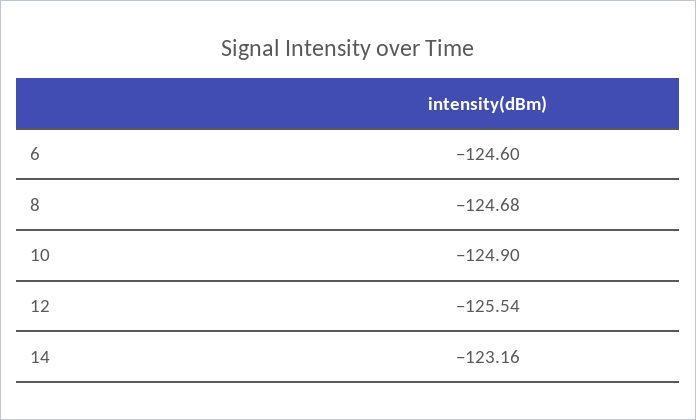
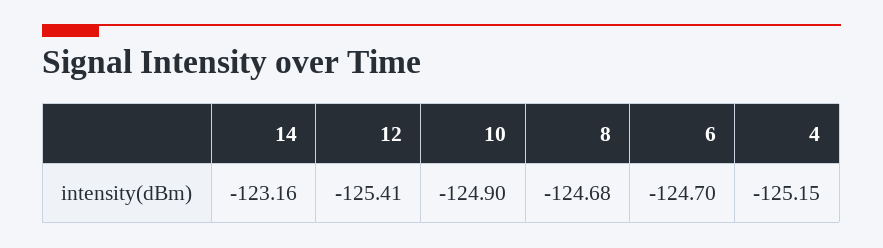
  {
-   "6": -124.6,
+   "6": -124.7,
    "8": -124.68,
    "10": -124.9,
-   "12": -125.54,
+   "12": -125.41,
-   "14": -123.16
+   "14": -123.16,
+   "4": -125.15
  }

